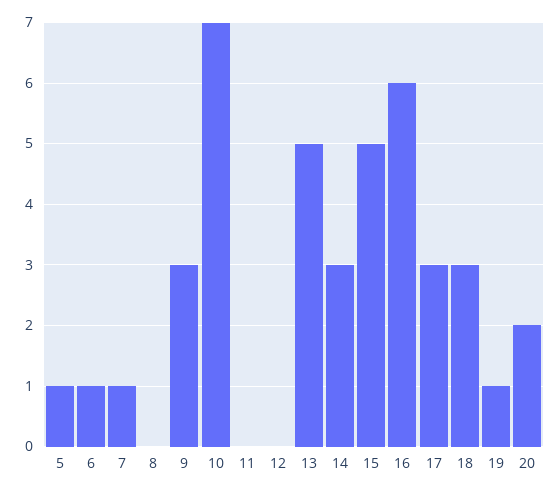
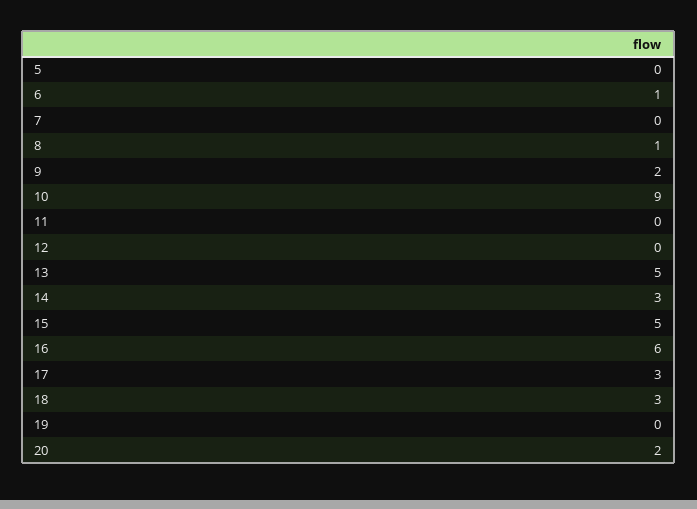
  {
-   "5": 1,
+   "5": 0,
    "6": 1,
-   "7": 1,
+   "7": 0,
-   "8": 0,
+   "8": 1,
-   "9": 3,
+   "9": 2,
-   "10": 7,
+   "10": 9,
    "11": 0,
    "12": 0,
    "13": 5,
    "14": 3,
    "15": 5,
    "16": 6,
    "17": 3,
    "18": 3,
-   "19": 1,
+   "19": 0,
    "20": 2
  }

